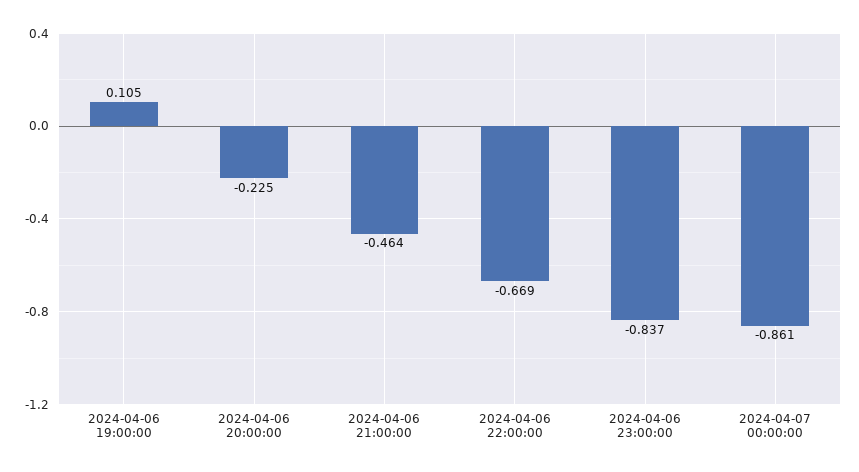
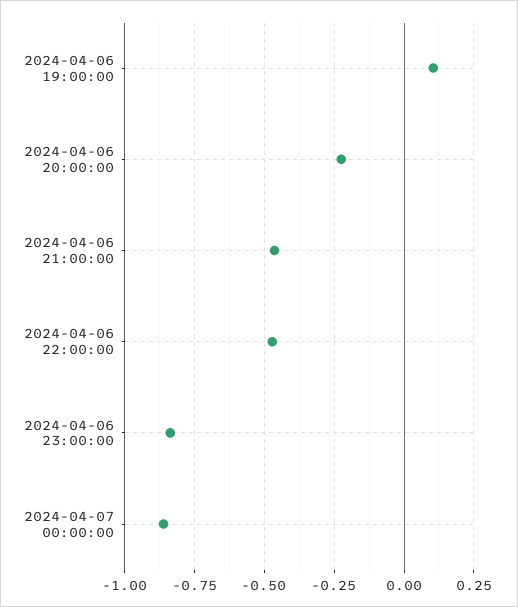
  {
    "2024-04-06 19:00:00": 0.105,
    "2024-04-06 20:00:00": -0.225,
    "2024-04-06 21:00:00": -0.464,
-   "2024-04-06 22:00:00": -0.669,
+   "2024-04-06 22:00:00": -0.475,
    "2024-04-06 23:00:00": -0.837,
    "2024-04-07 00:00:00": -0.861
  }

